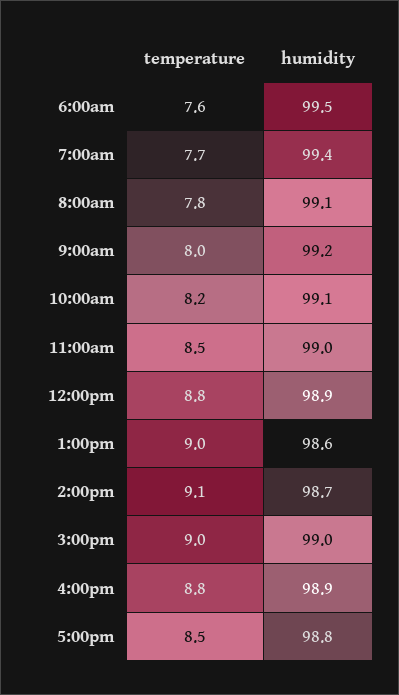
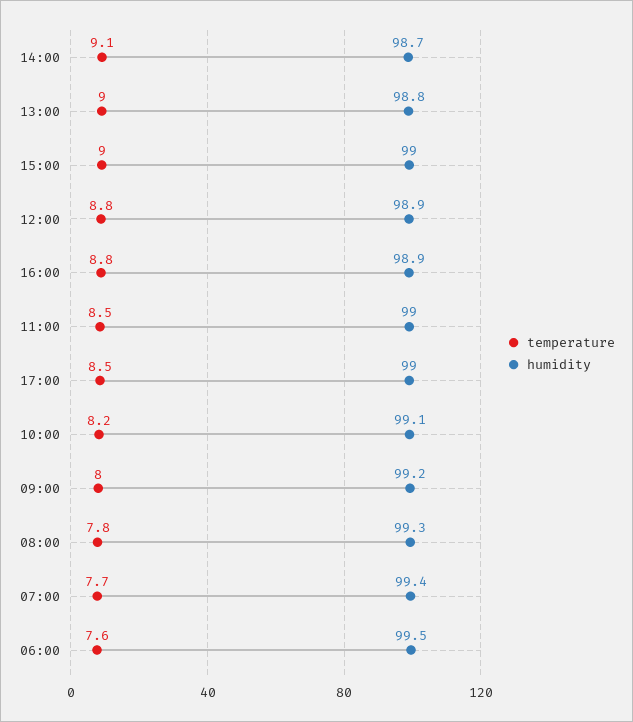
  {
    "temperature": {
      "6:00am": 7.6,
      "7:00am": 7.7,
      "8:00am": 7.8,
      "9:00am": 8,
      "10:00am": 8.2,
      "11:00am": 8.5,
      "12:00pm": 8.8,
      "1:00pm": 9,
      "2:00pm": 9.1,
      "3:00pm": 9,
      "4:00pm": 8.8,
      "5:00pm": 8.5
    },
    "humidity": {
      "6:00am": 99.5,
      "7:00am": 99.4,
-     "8:00am": 99.1,
+     "8:00am": 99.3,
      "9:00am": 99.2,
      "10:00am": 99.1,
      "11:00am": 99,
      "12:00pm": 98.9,
-     "1:00pm": 98.6,
+     "1:00pm": 98.8,
      "2:00pm": 98.7,
      "3:00pm": 99,
      "4:00pm": 98.9,
-     "5:00pm": 98.8
+     "5:00pm": 99
    }
  }

